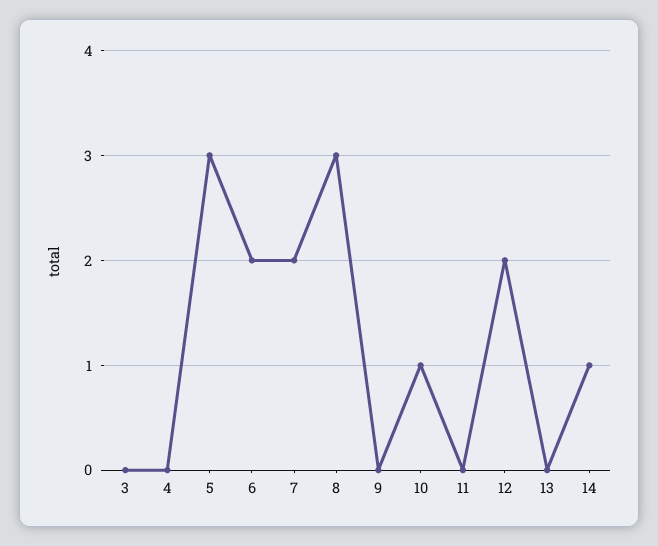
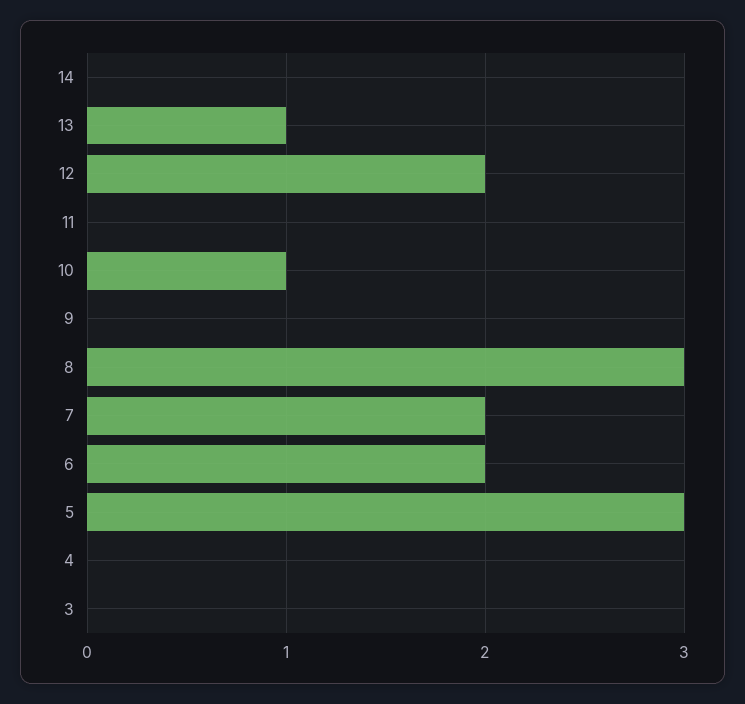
  {
    "3": 0,
    "4": 0,
    "5": 3,
    "6": 2,
    "7": 2,
    "8": 3,
    "9": 0,
    "10": 1,
    "11": 0,
    "12": 2,
-   "13": 0,
+   "13": 1,
-   "14": 1
+   "14": 0
  }

